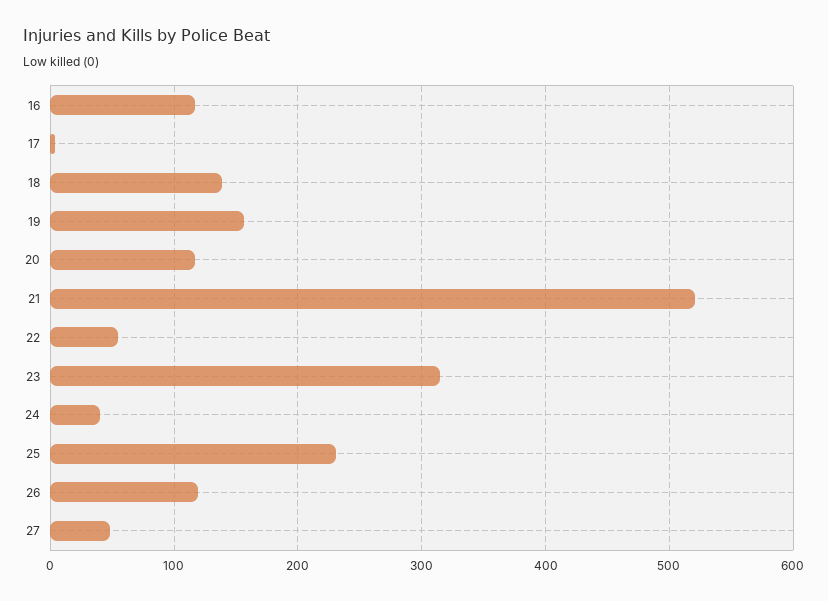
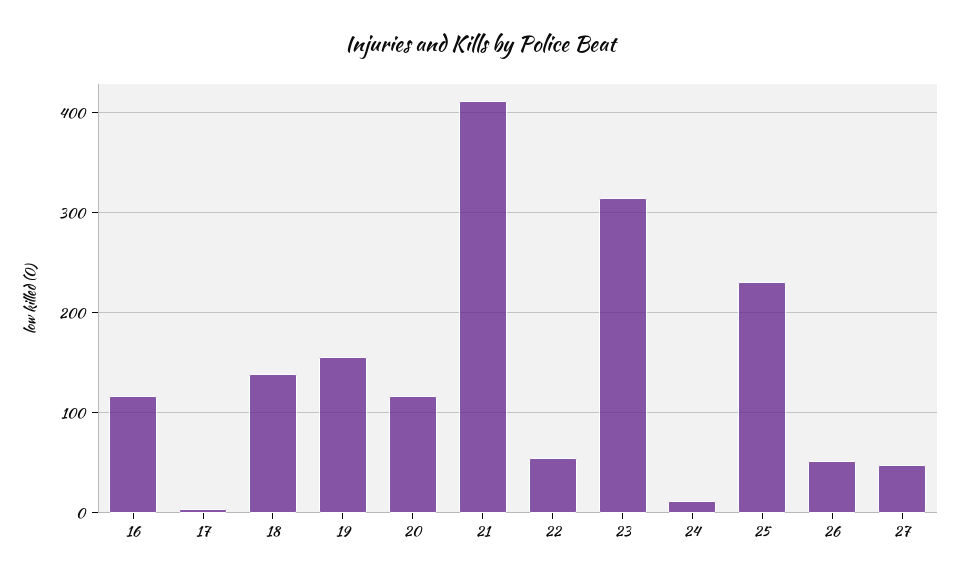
  {
    "16": 120,
    "17": 0,
    "18": 140,
    "19": 160,
    "20": 120,
-   "21": 520,
+   "21": 410,
    "22": 60,
    "23": 320,
-   "24": 40,
+   "24": 10,
    "25": 230,
-   "26": 120,
+   "26": 50,
    "27": 50
  }

